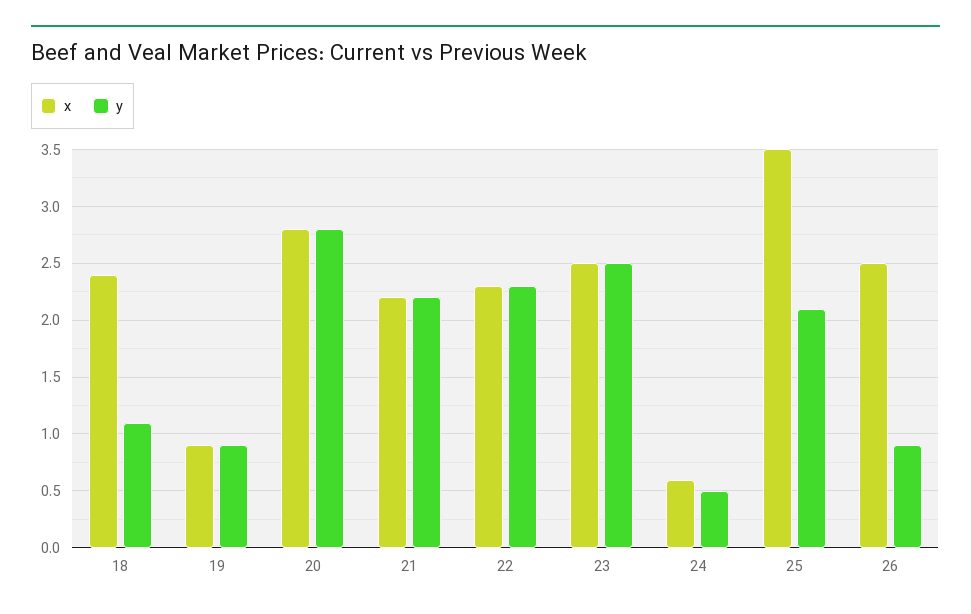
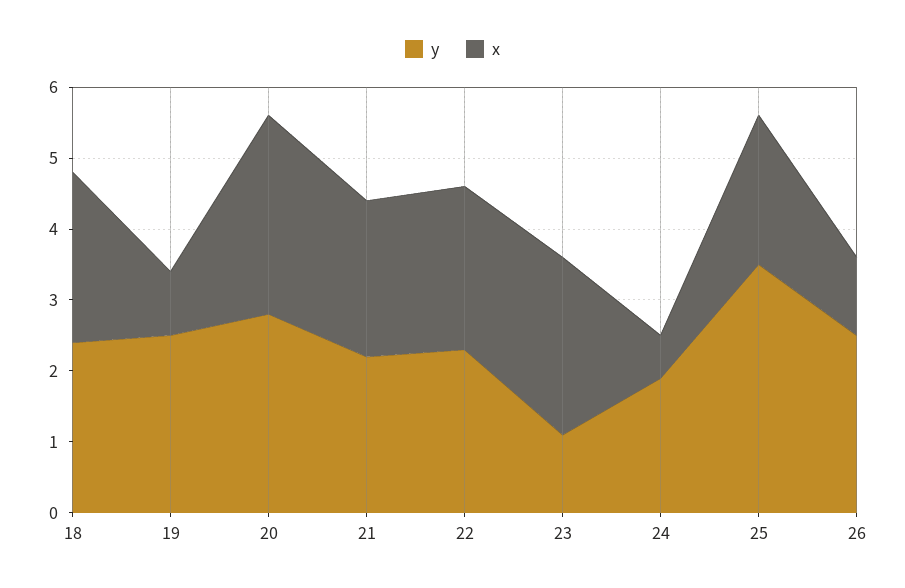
  {
    "x": {
      "18": 2.4,
      "19": 0.9,
      "20": 2.8,
      "21": 2.2,
      "22": 2.3,
      "23": 2.5,
      "24": 0.6,
-     "25": 3.5,
+     "25": 2,
-     "26": 2.5
+     "26": 1
    },
    "y": {
-     "18": 1.1,
+     "18": 2.5,
-     "19": 0.9,
+     "19": 2.5,
      "20": 2.8,
      "21": 2.2,
      "22": 2.3,
-     "23": 2.5,
+     "23": 1,
-     "24": 0.5,
+     "24": 2,
-     "25": 2.1,
+     "25": 3.5,
-     "26": 0.9
+     "26": 2.5
    }
  }

